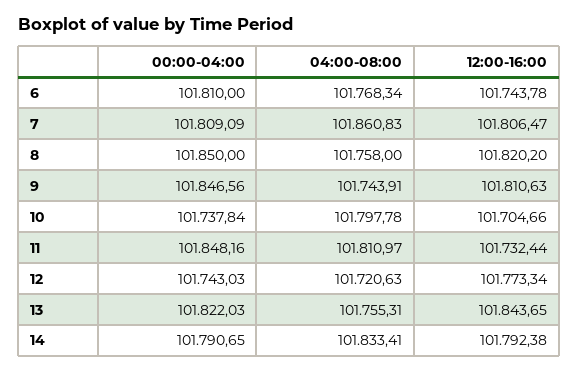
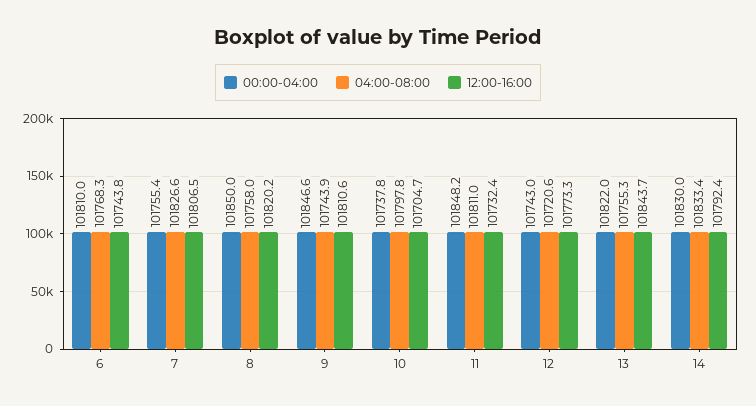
  {
    "00:00-04:00": {
      "6": 101810,
-     "7": 101809.09,
+     "7": 101755.4,
      "8": 101850,
      "9": 101846.56,
      "10": 101737.84,
      "11": 101848.16,
      "12": 101743.03,
      "13": 101822.03,
-     "14": 101790.65
+     "14": 101830
    },
    "04:00-08:00": {
      "6": 101768.34,
-     "7": 101860.83,
+     "7": 101826.6,
      "8": 101758,
      "9": 101743.91,
      "10": 101797.78,
      "11": 101810.97,
      "12": 101720.63,
      "13": 101755.31,
      "14": 101833.41
    },
    "12:00-16:00": {
      "6": 101743.78,
      "7": 101806.47,
      "8": 101820.2,
      "9": 101810.63,
      "10": 101704.66,
      "11": 101732.44,
      "12": 101773.34,
      "13": 101843.65,
      "14": 101792.38
    }
  }

